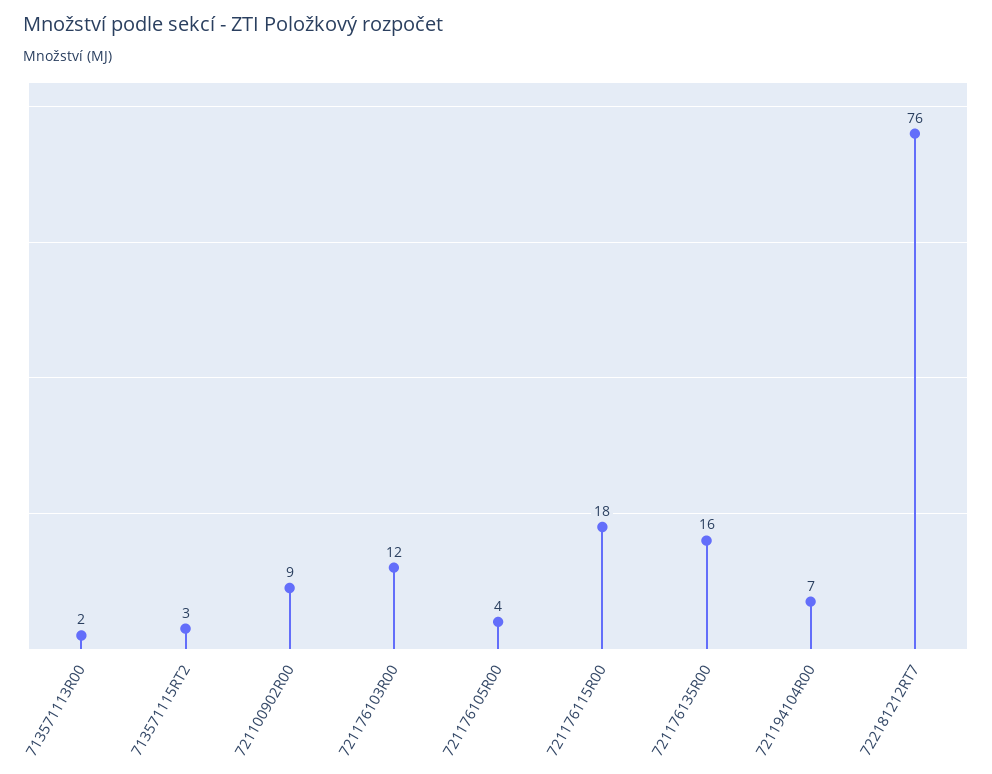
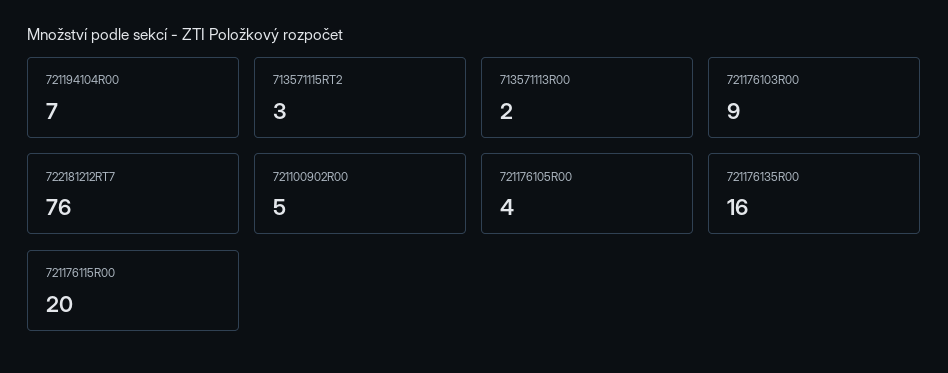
  {
    "713571113R00": 2,
    "713571115RT2": 3,
-   "721100902R00": 9,
+   "721100902R00": 5,
-   "721176103R00": 12,
+   "721176103R00": 9,
    "721176105R00": 4,
-   "721176115R00": 18,
+   "721176115R00": 20,
    "721176135R00": 16,
    "721194104R00": 7,
    "722181212RT7": 76
  }

